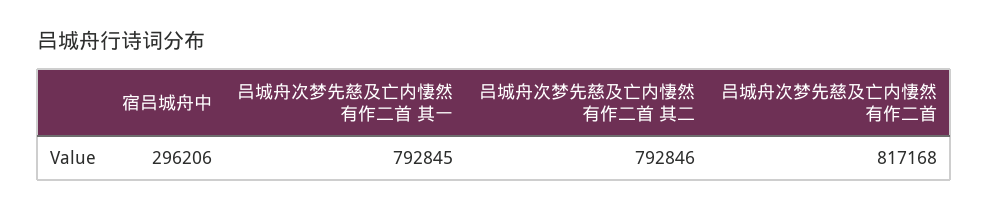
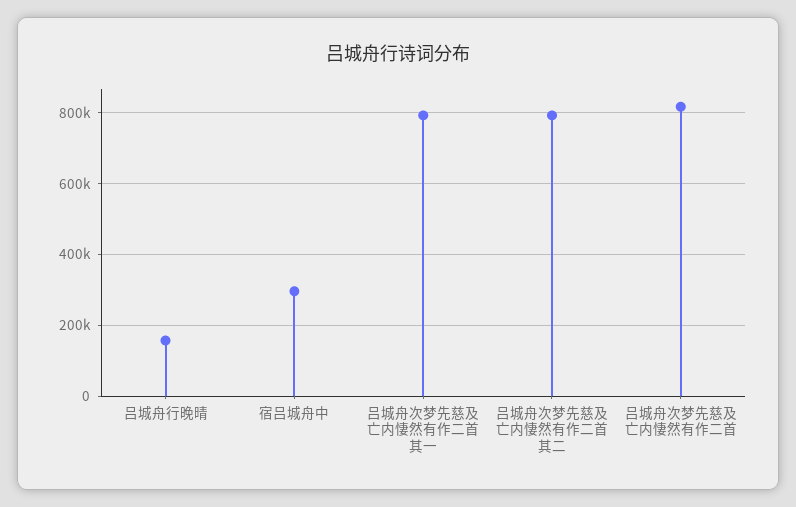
  {
    "宿吕城舟中": 296206,
    "吕城舟次梦先慈及亡内悽然有作二首 其一": 792845,
    "吕城舟次梦先慈及亡内悽然有作二首 其二": 792846,
-   "吕城舟次梦先慈及亡内悽然有作二首": 817168
+   "吕城舟次梦先慈及亡内悽然有作二首": 817168,
+   "吕城舟行晚晴": 160000
  }

